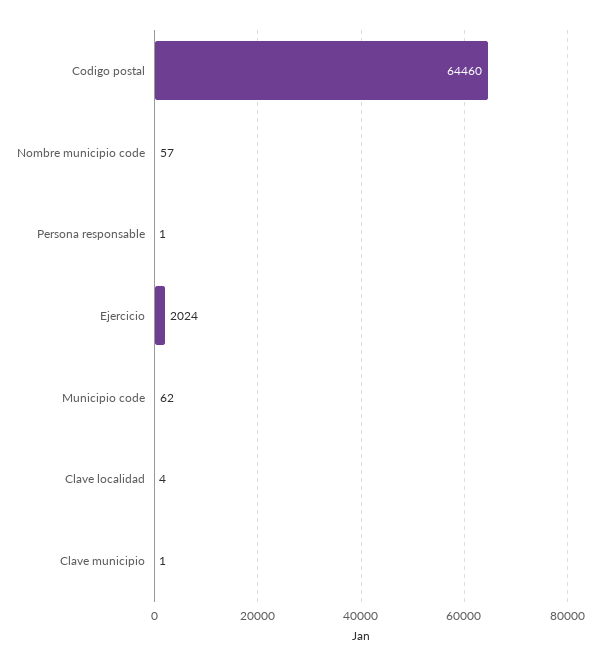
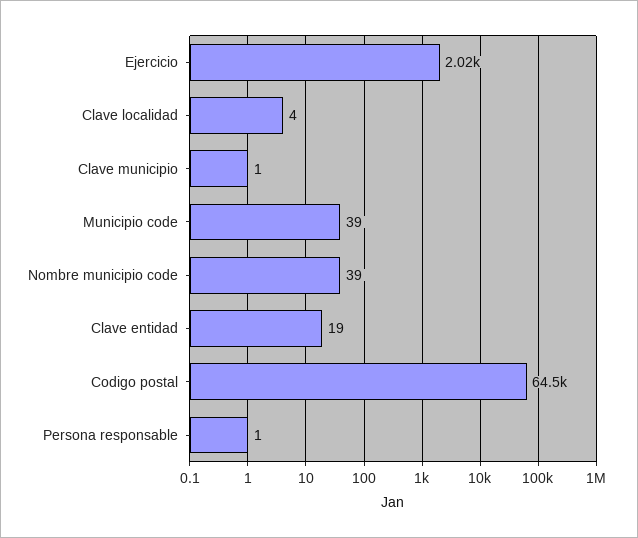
  {
    "Codigo postal": 64460,
-   "Nombre municipio code": 57,
+   "Nombre municipio code": 39,
    "Persona responsable": 1,
    "Ejercicio": 2024,
-   "Municipio code": 62,
+   "Municipio code": 39,
    "Clave localidad": 4,
-   "Clave municipio": 1
+   "Clave municipio": 1,
+   "Clave entidad": 19
  }

